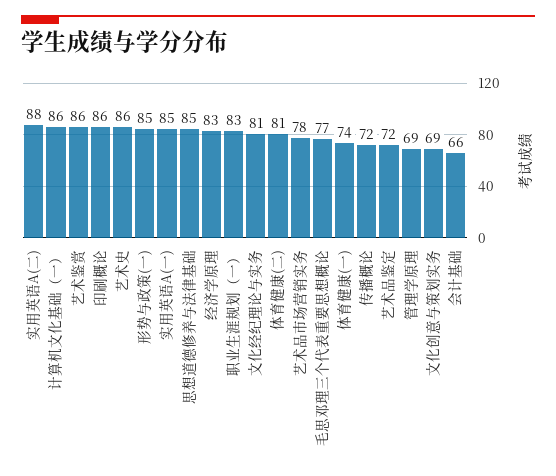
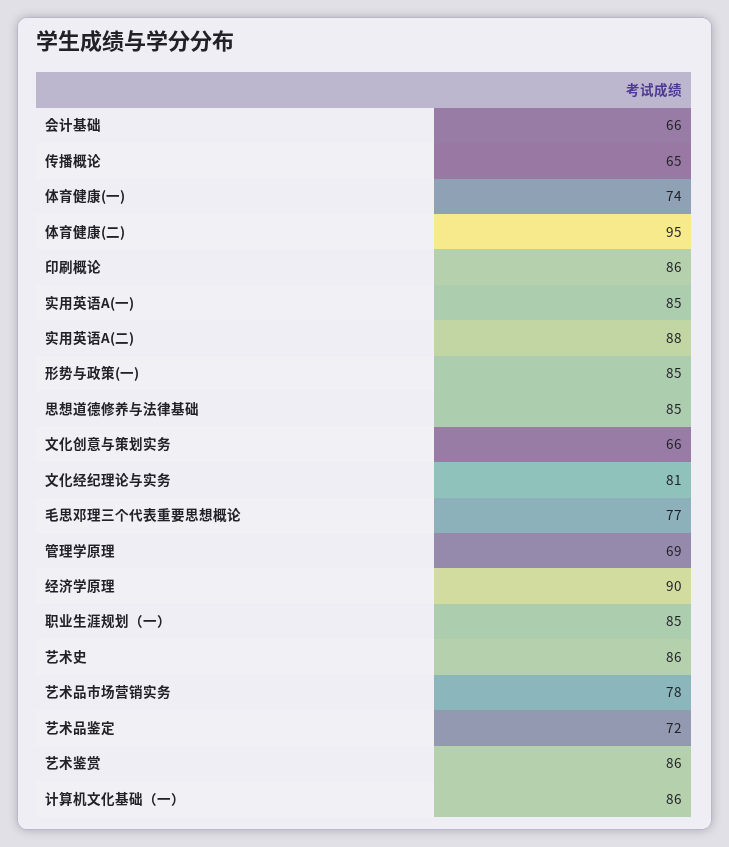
  {
    "实用英语A(二)": 88,
    "计算机文化基础（一）": 86,
    "艺术鉴赏": 86,
    "印刷概论": 86,
    "艺术史": 86,
    "形势与政策(一)": 85,
    "实用英语A(一)": 85,
    "思想道德修养与法律基础": 85,
-   "经济学原理": 83,
+   "经济学原理": 90,
-   "职业生涯规划（一）": 83,
+   "职业生涯规划（一）": 85,
    "文化经纪理论与实务": 81,
-   "体育健康(二)": 81,
+   "体育健康(二)": 95,
    "艺术品市场营销实务": 78,
    "毛思邓理三个代表重要思想概论": 77,
    "体育健康(一)": 74,
-   "传播概论": 72,
+   "传播概论": 65,
    "艺术品鉴定": 72,
    "管理学原理": 69,
-   "文化创意与策划实务": 69,
+   "文化创意与策划实务": 66,
    "会计基础": 66
  }

